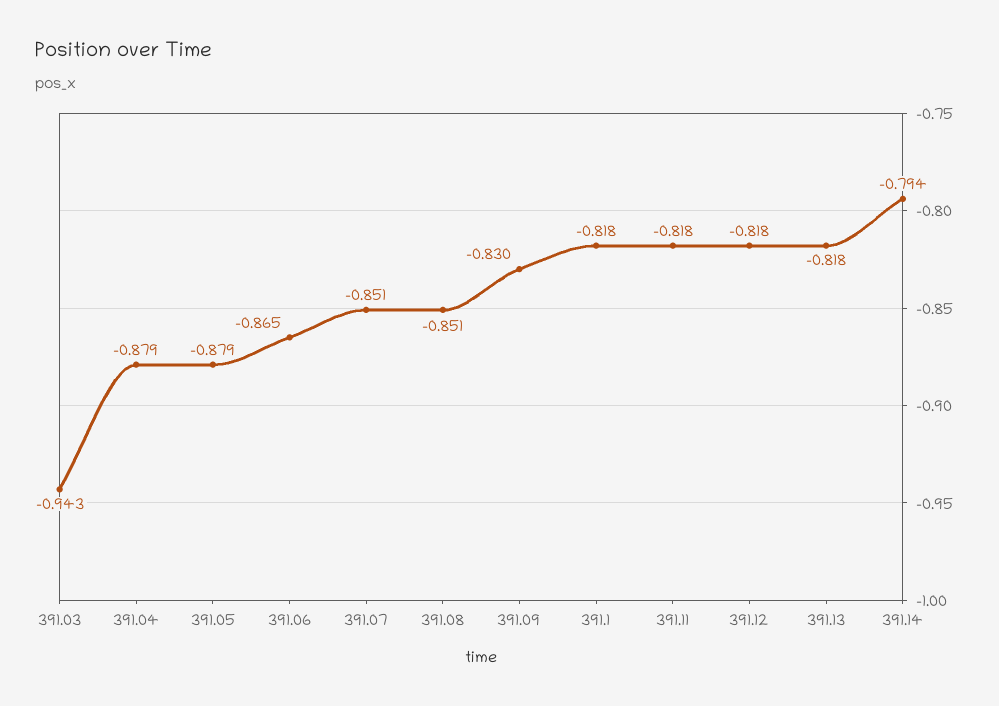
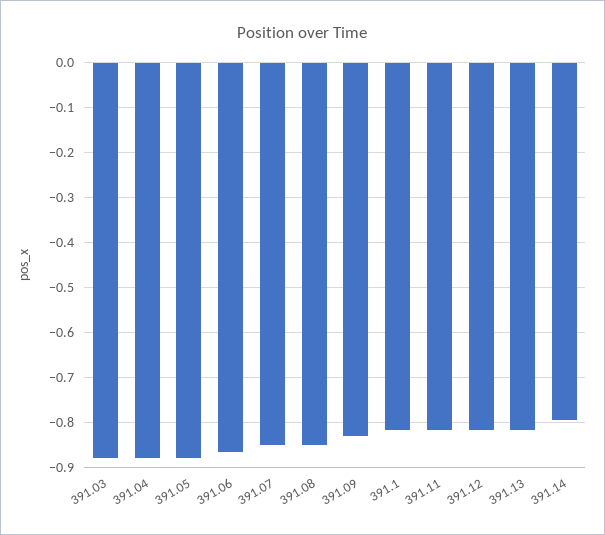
  {
-   "391.03": -0.943,
+   "391.03": -0.88,
    "391.04": -0.879,
    "391.05": -0.879,
    "391.06": -0.865,
    "391.07": -0.851,
    "391.08": -0.851,
    "391.09": -0.83,
    "391.1": -0.818,
    "391.11": -0.818,
    "391.12": -0.818,
    "391.13": -0.818,
    "391.14": -0.794
  }

